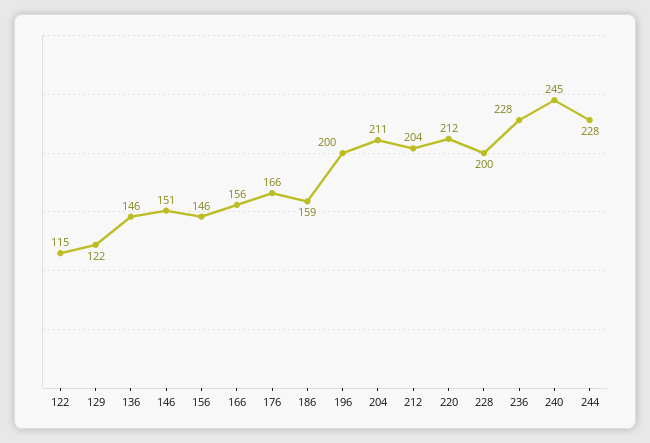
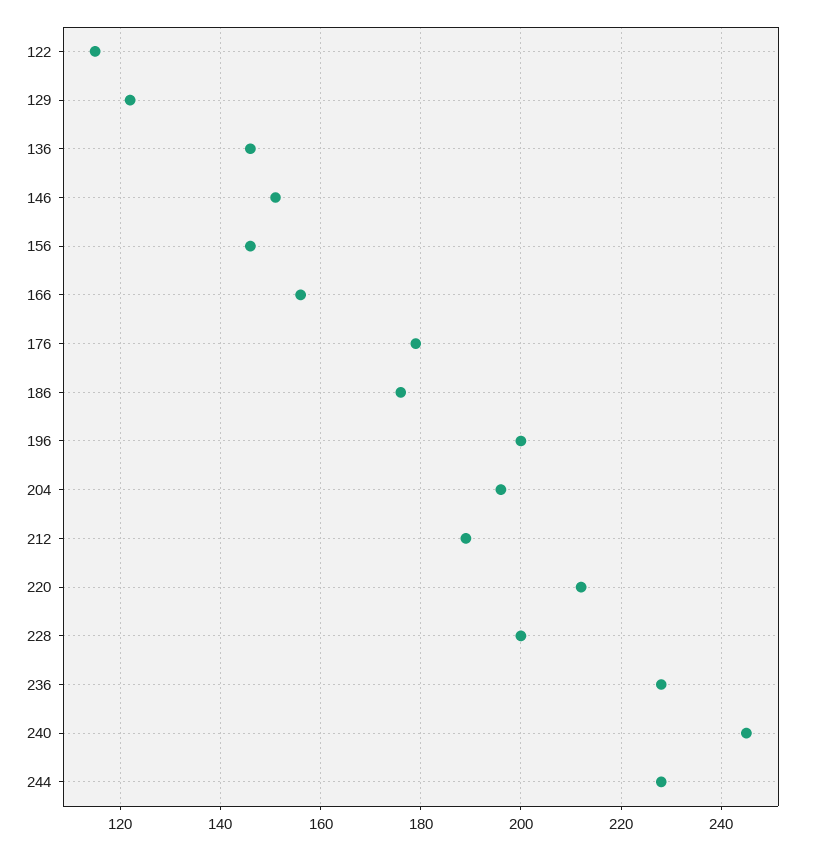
  {
    "122": 115,
    "129": 122,
    "136": 146,
    "146": 151,
    "156": 146,
    "166": 156,
-   "176": 166,
+   "176": 180,
-   "186": 159,
+   "186": 175,
    "196": 200,
-   "204": 211,
+   "204": 195,
-   "212": 204,
+   "212": 190,
    "220": 212,
    "228": 200,
    "236": 228,
    "240": 245,
    "244": 228
  }

